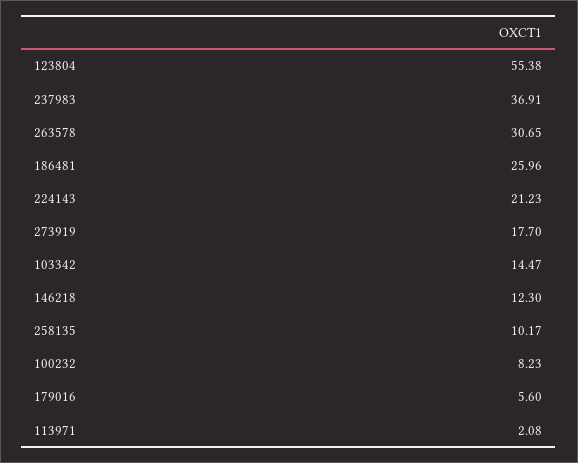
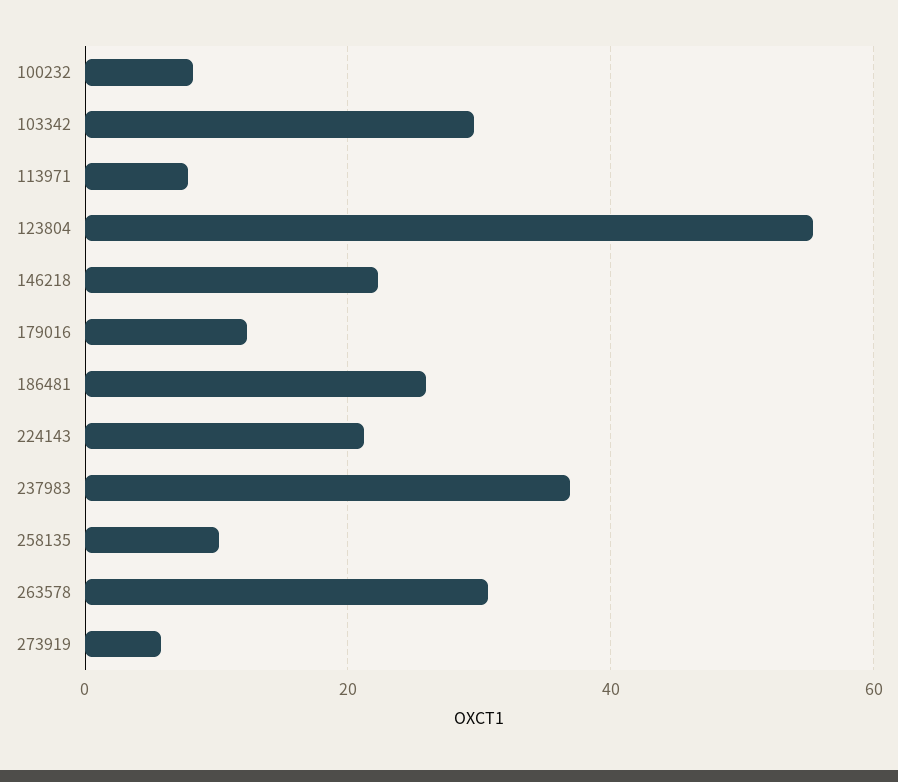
  {
    "123804": 55.38,
    "237983": 36.91,
    "263578": 30.65,
    "186481": 25.96,
    "224143": 21.23,
-   "273919": 17.7,
+   "273919": 6,
-   "103342": 14.47,
+   "103342": 30,
-   "146218": 12.3,
+   "146218": 22,
    "258135": 10.17,
    "100232": 8.23,
-   "179016": 5.6,
+   "179016": 12,
-   "113971": 2.08
+   "113971": 8
  }

